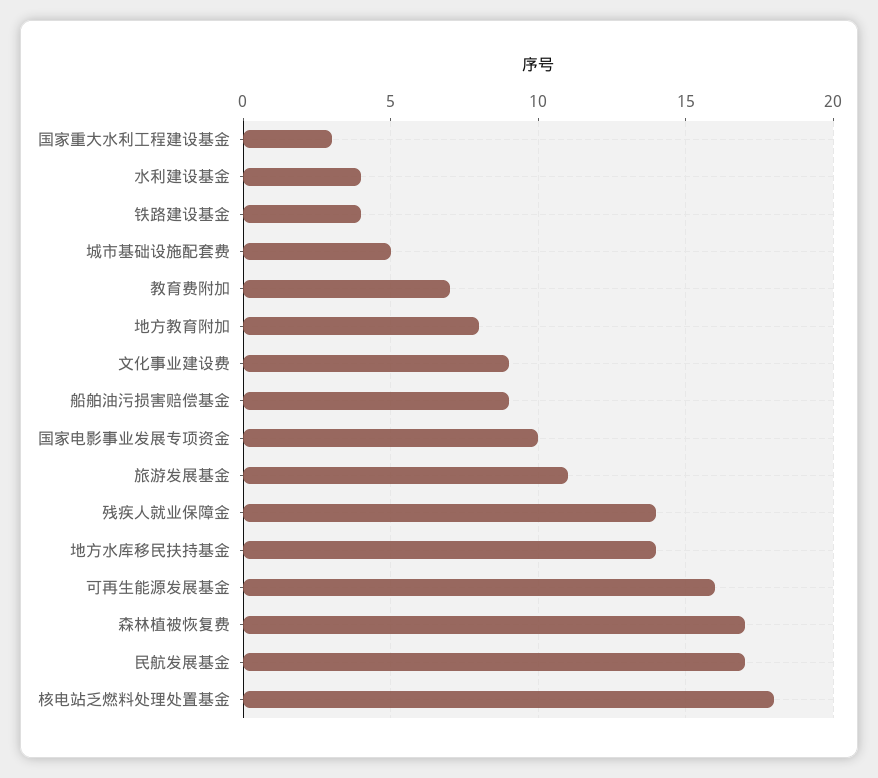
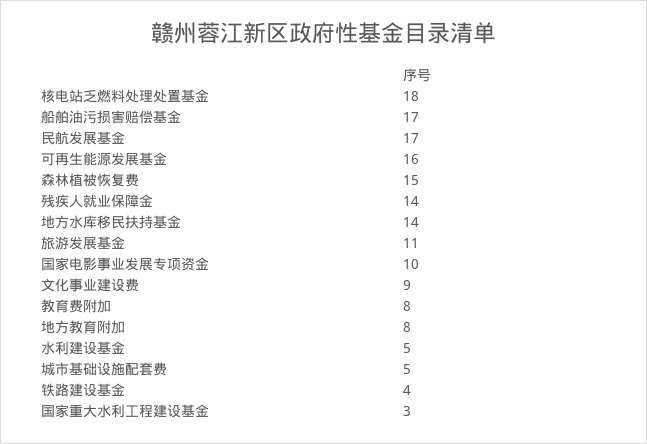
  {
    "国家重大水利工程建设基金": 3,
-   "水利建设基金": 4,
+   "水利建设基金": 5,
    "铁路建设基金": 4,
    "城市基础设施配套费": 5,
-   "教育费附加": 7,
+   "教育费附加": 8,
    "地方教育附加": 8,
    "文化事业建设费": 9,
-   "船舶油污损害赔偿基金": 9,
+   "船舶油污损害赔偿基金": 17,
    "国家电影事业发展专项资金": 10,
    "旅游发展基金": 11,
    "残疾人就业保障金": 14,
    "地方水库移民扶持基金": 14,
    "可再生能源发展基金": 16,
-   "森林植被恢复费": 17,
+   "森林植被恢复费": 15,
    "民航发展基金": 17,
    "核电站乏燃料处理处置基金": 18
  }

